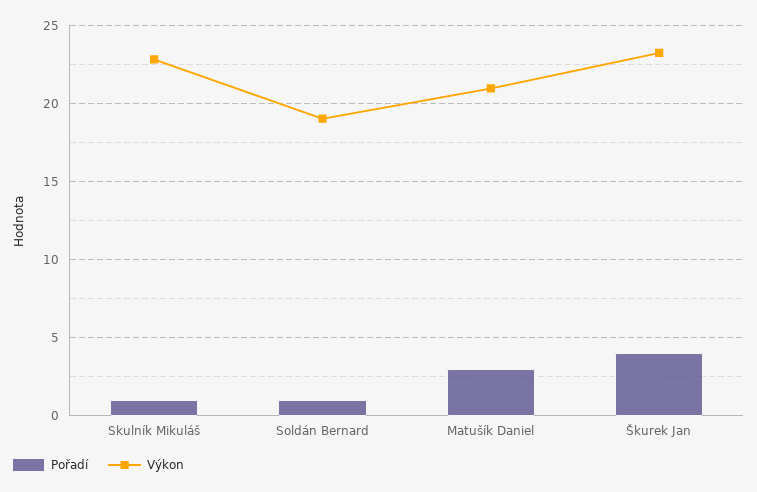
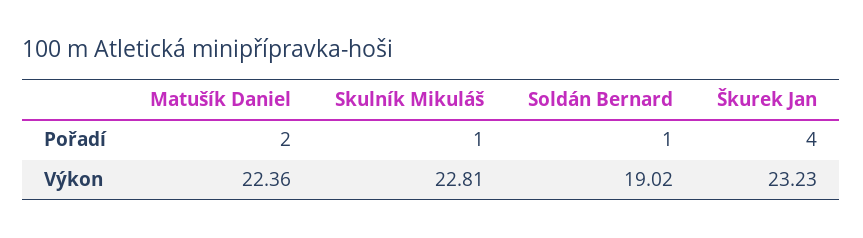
  {
    "Pořadí": {
      "Skulník Mikuláš": 1,
      "Soldán Bernard": 1,
-     "Matušík Daniel": 3,
+     "Matušík Daniel": 2,
      "Škurek Jan": 4
    },
    "Výkon": {
      "Skulník Mikuláš": 22.81,
      "Soldán Bernard": 19.02,
-     "Matušík Daniel": 21,
+     "Matušík Daniel": 22.36,
      "Škurek Jan": 23.23
    }
  }

